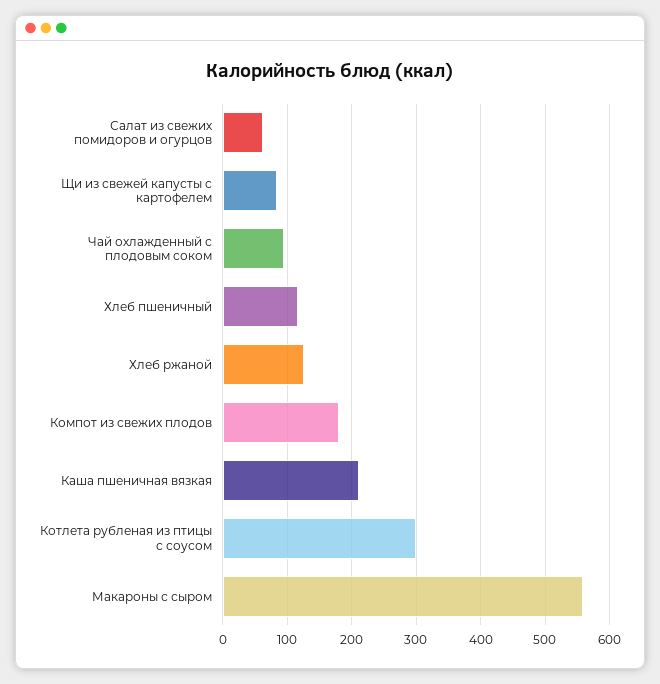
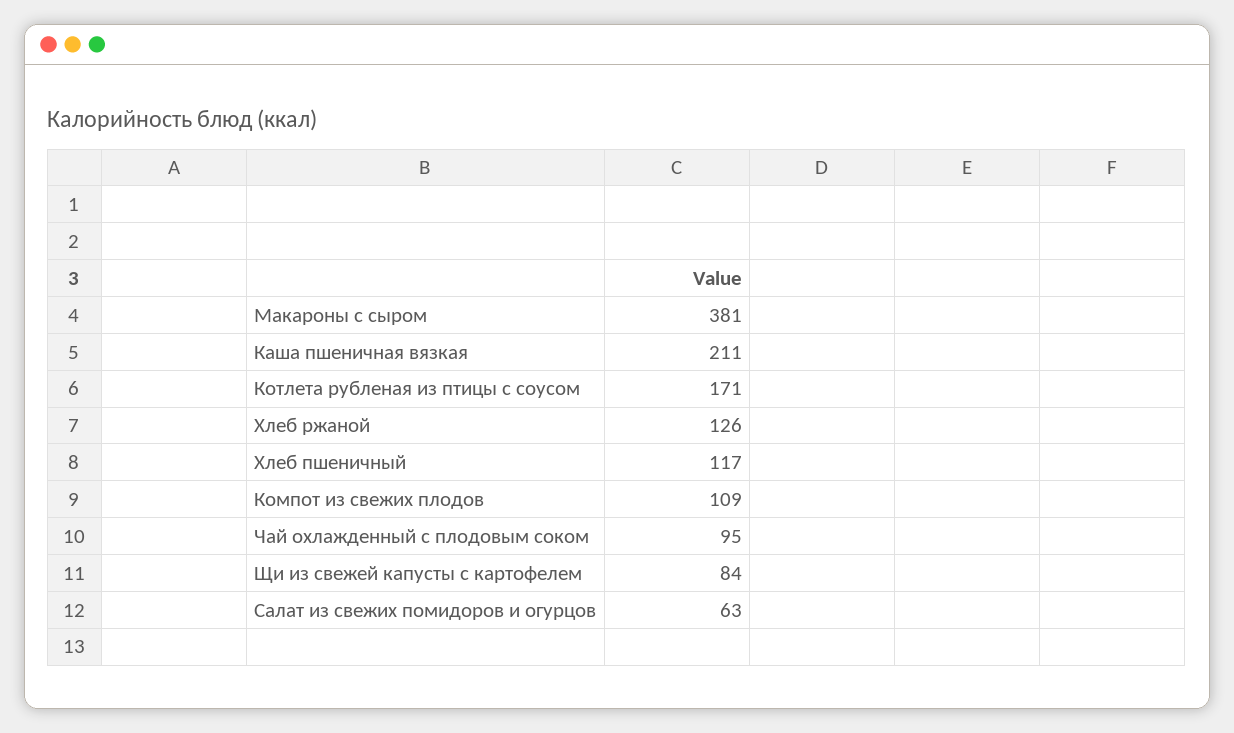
  {
    "Салат из свежих помидоров и огурцов": 63,
    "Щи из свежей капусты с картофелем": 84,
    "Чай охлажденный с плодовым соком": 95,
    "Хлеб пшеничный": 117,
    "Хлеб ржаной": 126,
-   "Компот из свежих плодов": 180,
+   "Компот из свежих плодов": 109,
    "Каша пшеничная вязкая": 211,
-   "Котлета рубленая из птицы с соусом": 300,
+   "Котлета рубленая из птицы с соусом": 171,
-   "Макароны с сыром": 560
+   "Макароны с сыром": 381
  }

